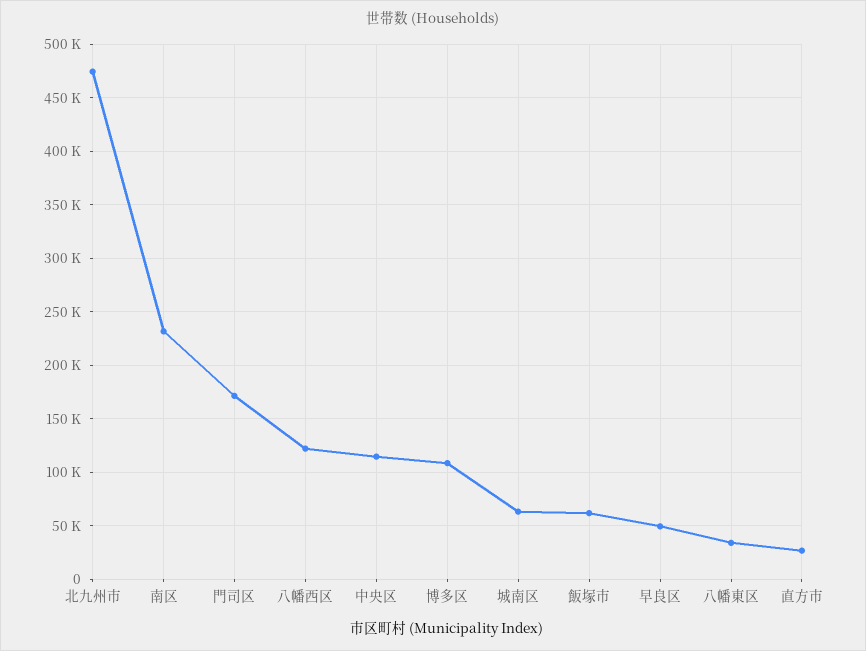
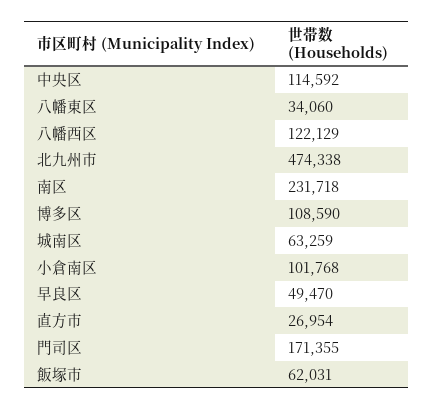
  {
    "北九州市": 474338,
    "南区": 231718,
    "門司区": 171355,
    "八幡西区": 122129,
    "中央区": 114592,
    "博多区": 108590,
    "城南区": 63259,
    "飯塚市": 62031,
    "早良区": 49470,
    "八幡東区": 34060,
-   "直方市": 26954
+   "直方市": 26954,
+   "小倉南区": 101768
  }

